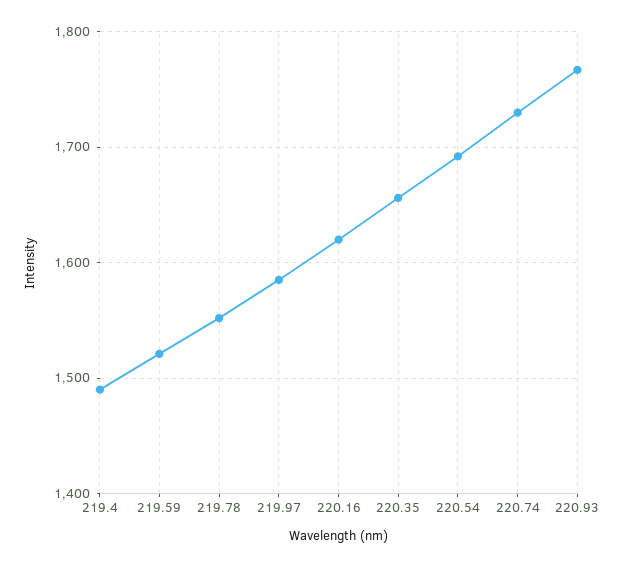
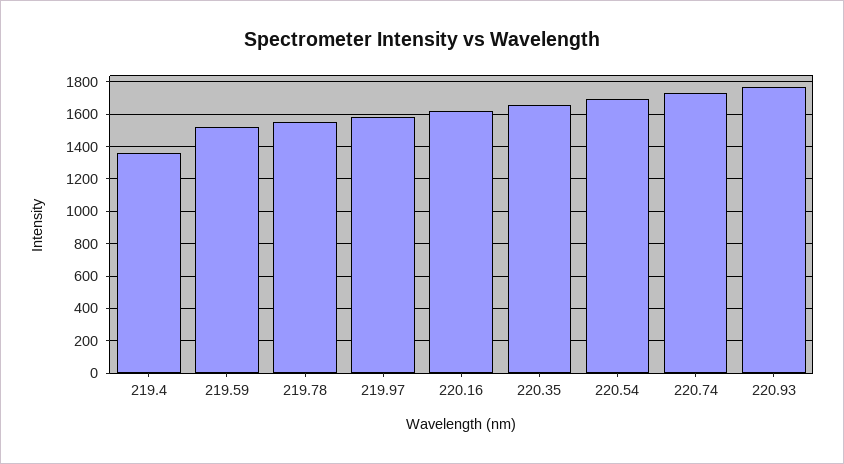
  {
-   "219.4": 1490,
+   "219.4": 1350,
    "219.59": 1520,
    "219.78": 1550,
    "219.97": 1590,
    "220.16": 1620,
    "220.35": 1660,
    "220.54": 1690,
    "220.74": 1730,
    "220.93": 1770
  }

